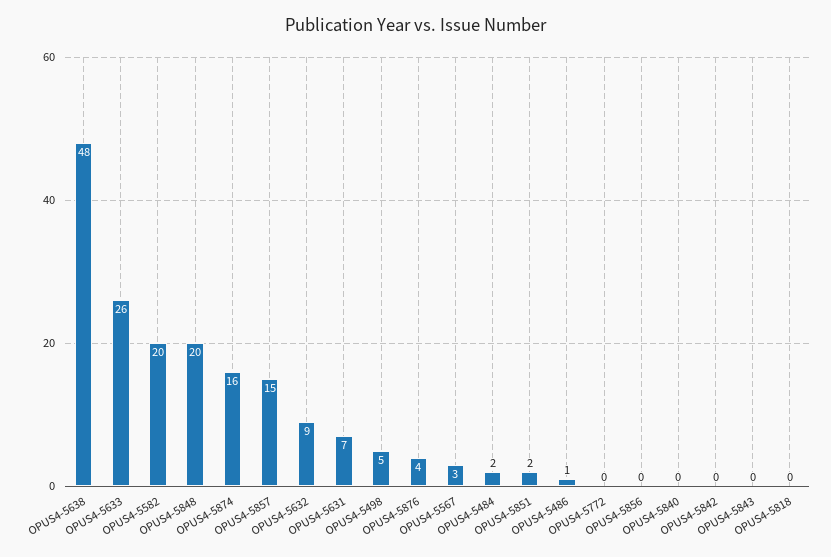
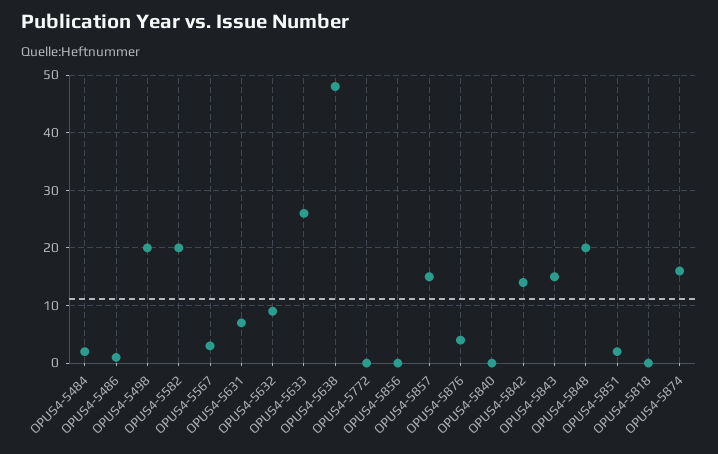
  {
    "OPUS4-5638": 48,
    "OPUS4-5633": 26,
    "OPUS4-5582": 20,
    "OPUS4-5848": 20,
    "OPUS4-5874": 16,
    "OPUS4-5857": 15,
    "OPUS4-5632": 9,
    "OPUS4-5631": 7,
-   "OPUS4-5498": 5,
+   "OPUS4-5498": 20,
    "OPUS4-5876": 4,
    "OPUS4-5567": 3,
    "OPUS4-5484": 2,
    "OPUS4-5851": 2,
    "OPUS4-5486": 1,
    "OPUS4-5772": 0,
    "OPUS4-5856": 0,
    "OPUS4-5840": 0,
-   "OPUS4-5842": 0,
+   "OPUS4-5842": 15,
-   "OPUS4-5843": 0,
+   "OPUS4-5843": 15,
    "OPUS4-5818": 0
  }

